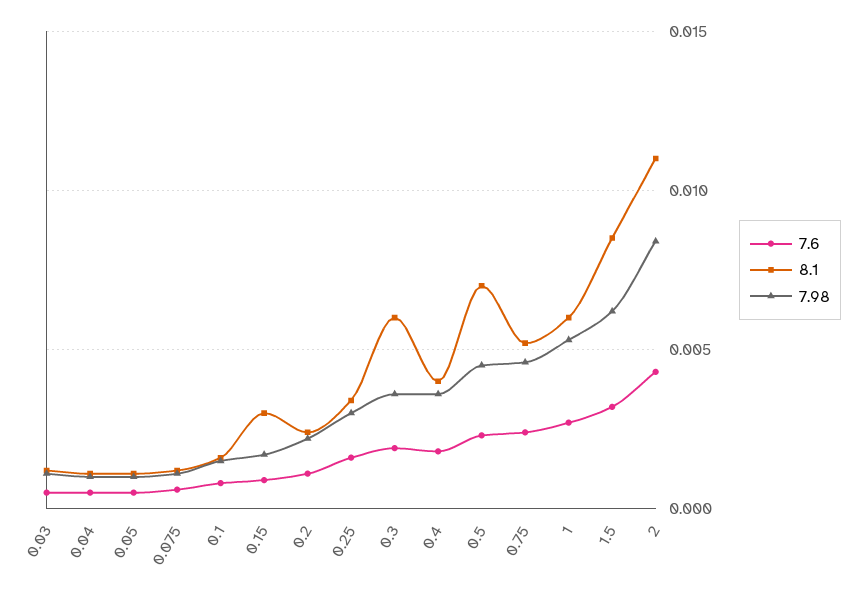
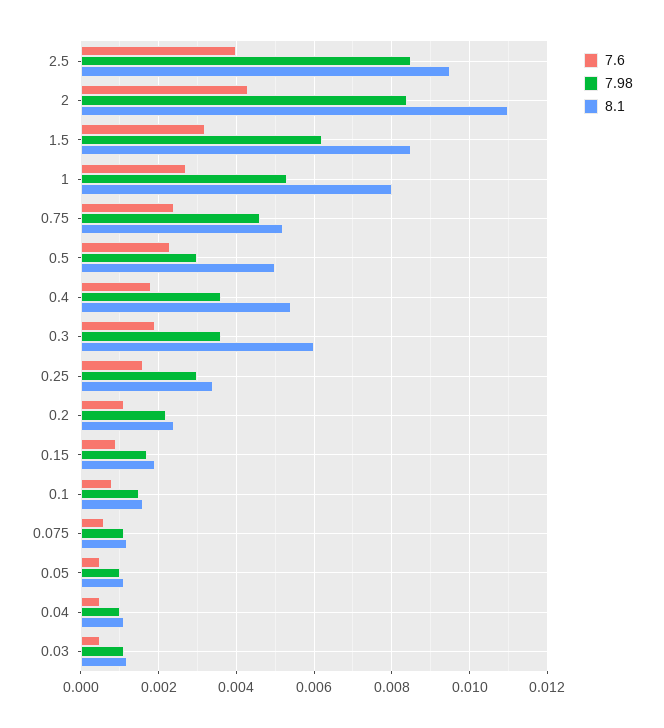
  {
    "7.6": {
      "0.03": 0.0005,
      "0.04": 0.0005,
      "0.05": 0.0005,
      "0.075": 0.0005,
      "0.1": 0.001,
      "0.15": 0.001,
      "0.2": 0.001,
      "0.25": 0.0015,
      "0.3": 0.002,
      "0.4": 0.002,
      "0.5": 0.0025,
      "0.75": 0.0025,
      "1": 0.0025,
      "1.5": 0.003,
-     "2": 0.0045
+     "2": 0.0045,
+     "2.5": 0.004
    },
    "8.1": {
      "0.03": 0.001,
      "0.04": 0.001,
      "0.05": 0.001,
      "0.075": 0.001,
      "0.1": 0.0015,
-     "0.15": 0.003,
+     "0.15": 0.002,
      "0.2": 0.0025,
      "0.25": 0.0035,
      "0.3": 0.006,
-     "0.4": 0.004,
+     "0.4": 0.0055,
-     "0.5": 0.007,
+     "0.5": 0.005,
      "0.75": 0.005,
-     "1": 0.006,
+     "1": 0.008,
      "1.5": 0.0085,
-     "2": 0.011
+     "2": 0.011,
+     "2.5": 0.0095
    },
    "7.98": {
      "0.03": 0.001,
      "0.04": 0.001,
      "0.05": 0.001,
      "0.075": 0.001,
      "0.1": 0.0015,
      "0.15": 0.0015,
      "0.2": 0.002,
      "0.25": 0.003,
      "0.3": 0.0035,
      "0.4": 0.0035,
-     "0.5": 0.0045,
+     "0.5": 0.003,
      "0.75": 0.0045,
      "1": 0.0055,
      "1.5": 0.006,
-     "2": 0.0085
+     "2": 0.0085,
+     "2.5": 0.0085
    }
  }

